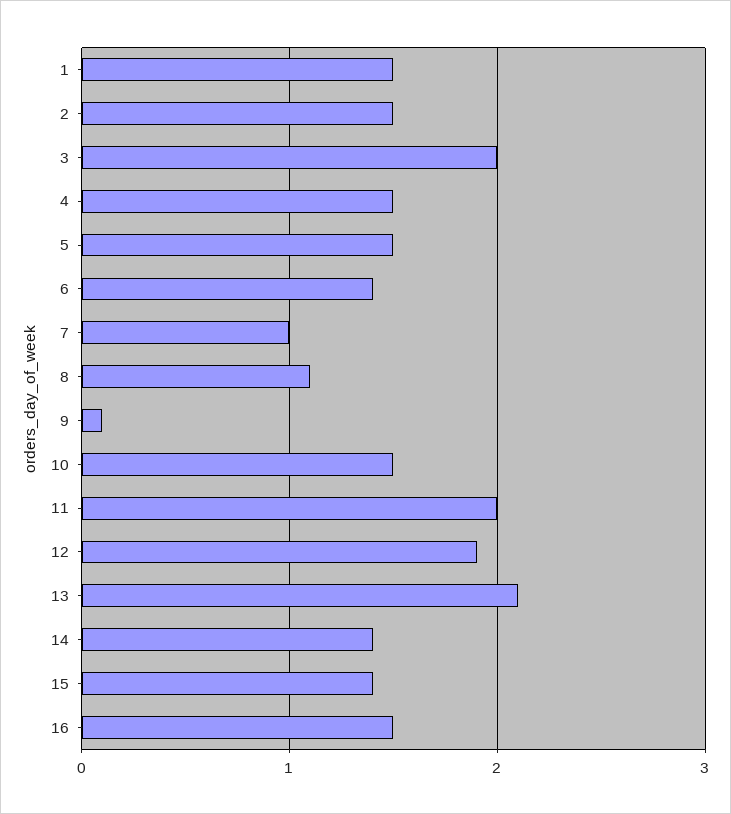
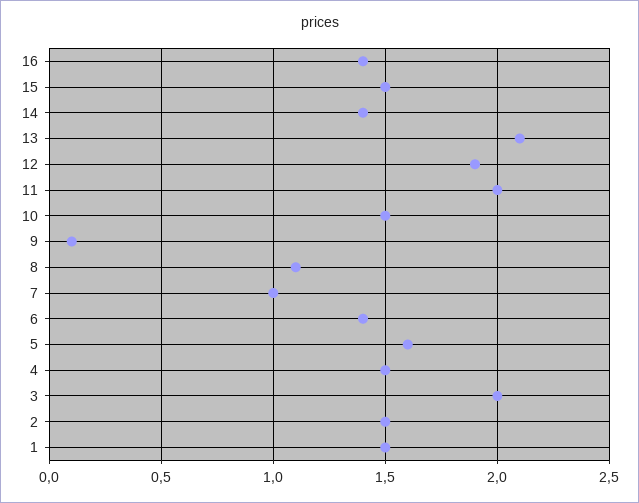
  {
    "1": 1.5,
    "2": 1.5,
    "3": 2,
    "4": 1.5,
-   "5": 1.5,
+   "5": 1.6,
    "6": 1.4,
    "7": 1,
    "8": 1.1,
    "9": 0.1,
    "10": 1.5,
    "11": 2,
    "12": 1.9,
    "13": 2.1,
    "14": 1.4,
-   "15": 1.4,
+   "15": 1.5,
-   "16": 1.5
+   "16": 1.4
  }

